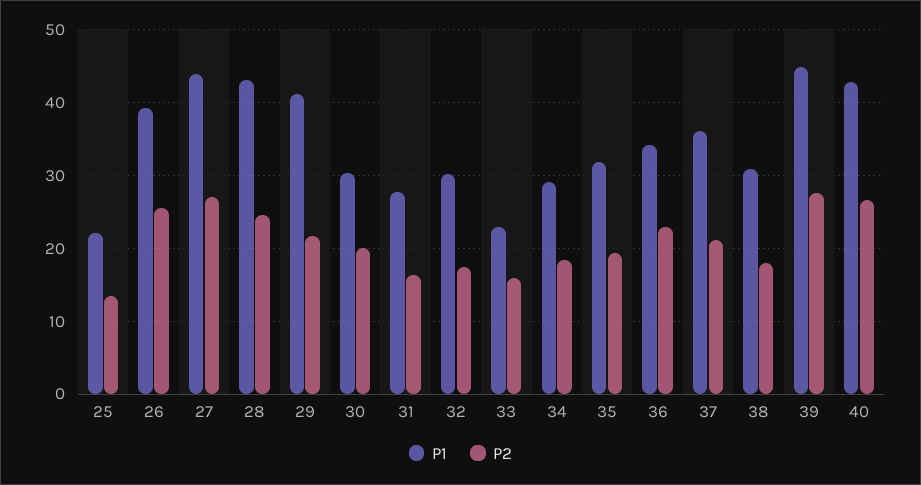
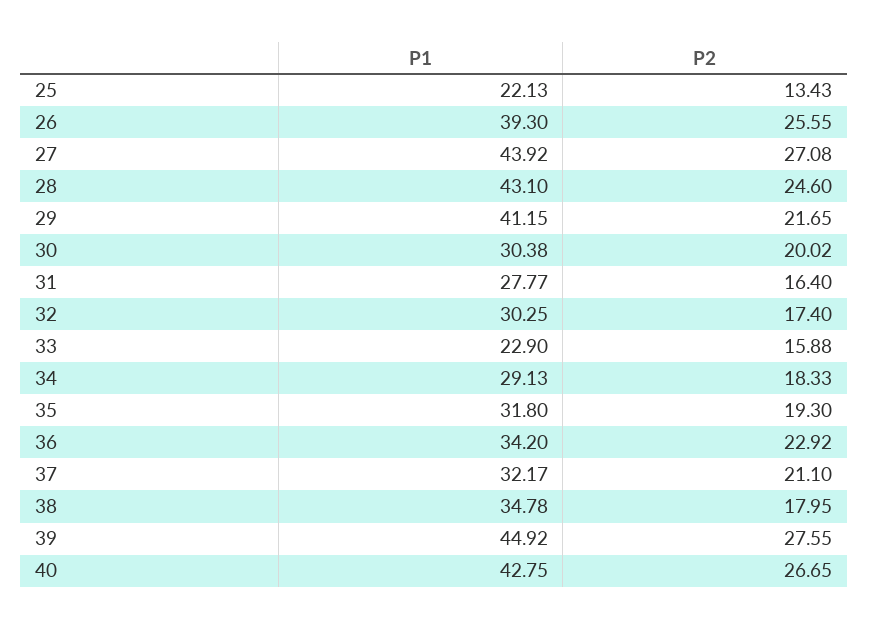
  {
    "P1": {
      "25": 22.13,
      "26": 39.3,
      "27": 43.92,
      "28": 43.1,
      "29": 41.15,
      "30": 30.38,
      "31": 27.77,
      "32": 30.25,
      "33": 22.9,
      "34": 29.13,
      "35": 31.8,
      "36": 34.2,
-     "37": 36,
+     "37": 32.17,
-     "38": 31,
+     "38": 34.78,
      "39": 44.92,
      "40": 42.75
    },
    "P2": {
      "25": 13.43,
      "26": 25.55,
      "27": 27.08,
      "28": 24.6,
      "29": 21.65,
      "30": 20.02,
      "31": 16.4,
      "32": 17.4,
      "33": 15.88,
      "34": 18.33,
      "35": 19.3,
      "36": 22.92,
      "37": 21.1,
      "38": 17.95,
      "39": 27.55,
      "40": 26.65
    }
  }

